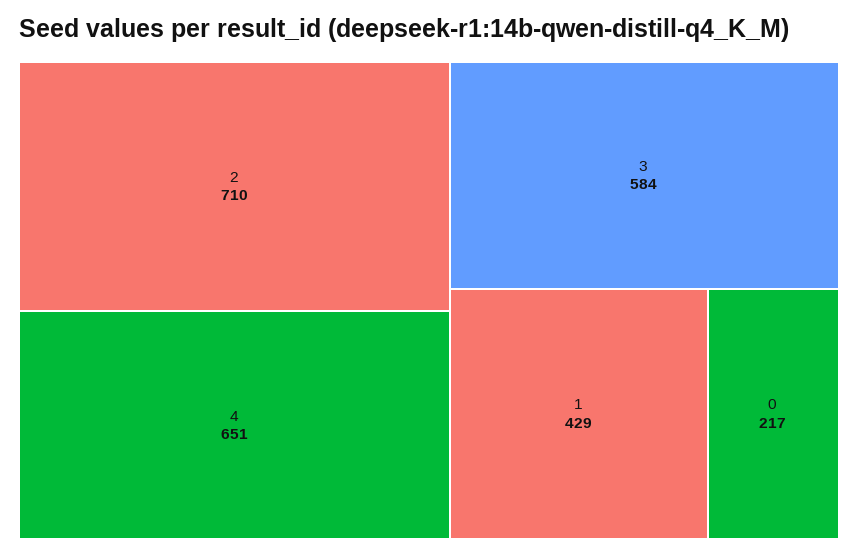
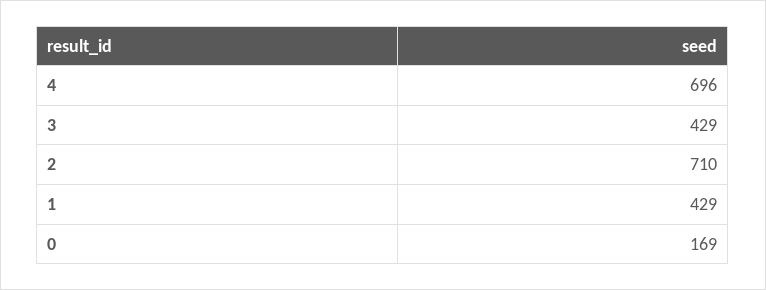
  {
    "2": 710,
-   "4": 651,
+   "4": 696,
-   "3": 584,
+   "3": 429,
    "1": 429,
-   "0": 217
+   "0": 169
  }

